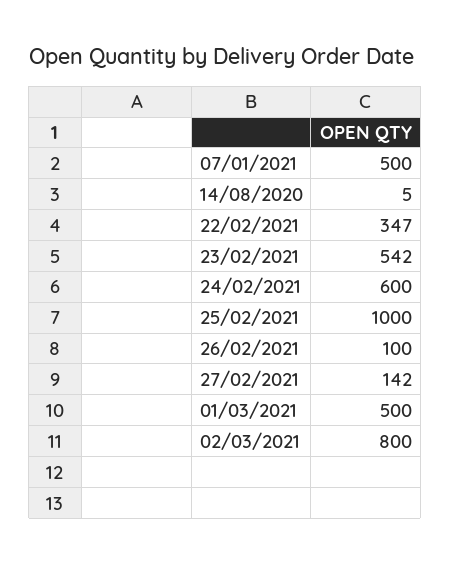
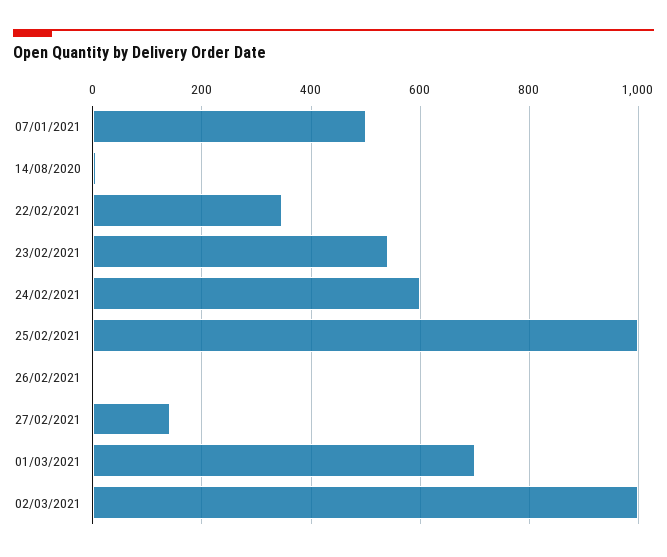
  {
    "07/01/2021": 500,
    "14/08/2020": 5,
    "22/02/2021": 347,
    "23/02/2021": 542,
    "24/02/2021": 600,
    "25/02/2021": 1000,
-   "26/02/2021": 100,
+   "26/02/2021": 0,
    "27/02/2021": 142,
-   "01/03/2021": 500,
+   "01/03/2021": 700,
-   "02/03/2021": 800
+   "02/03/2021": 1000
  }

